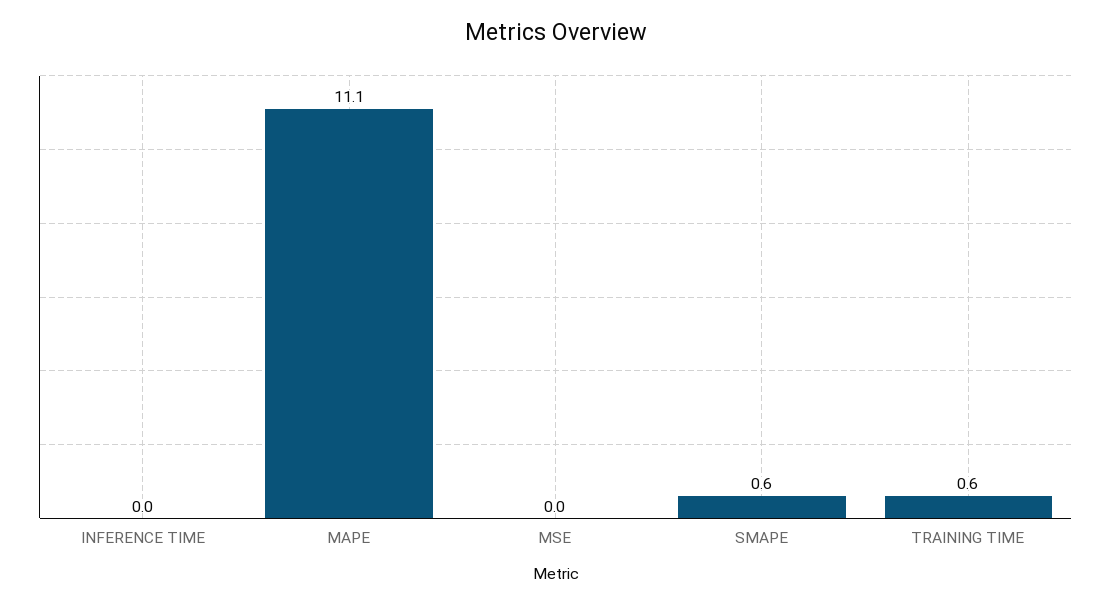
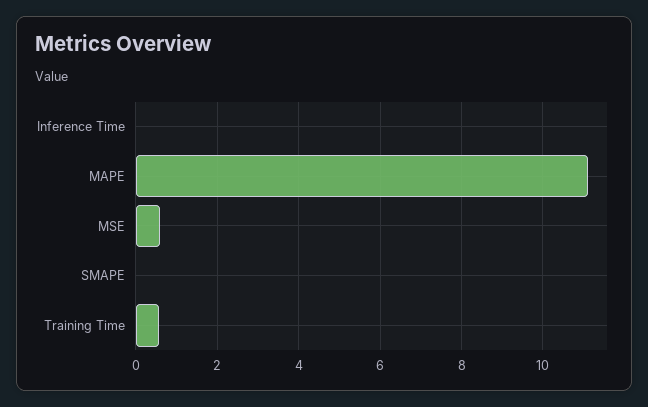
  {
    "INFERENCE TIME": 0,
    "MAPE": 11.1,
-   "MSE": 0,
+   "MSE": 0.6,
-   "SMAPE": 0.6,
+   "SMAPE": 0,
    "TRAINING TIME": 0.6
  }

